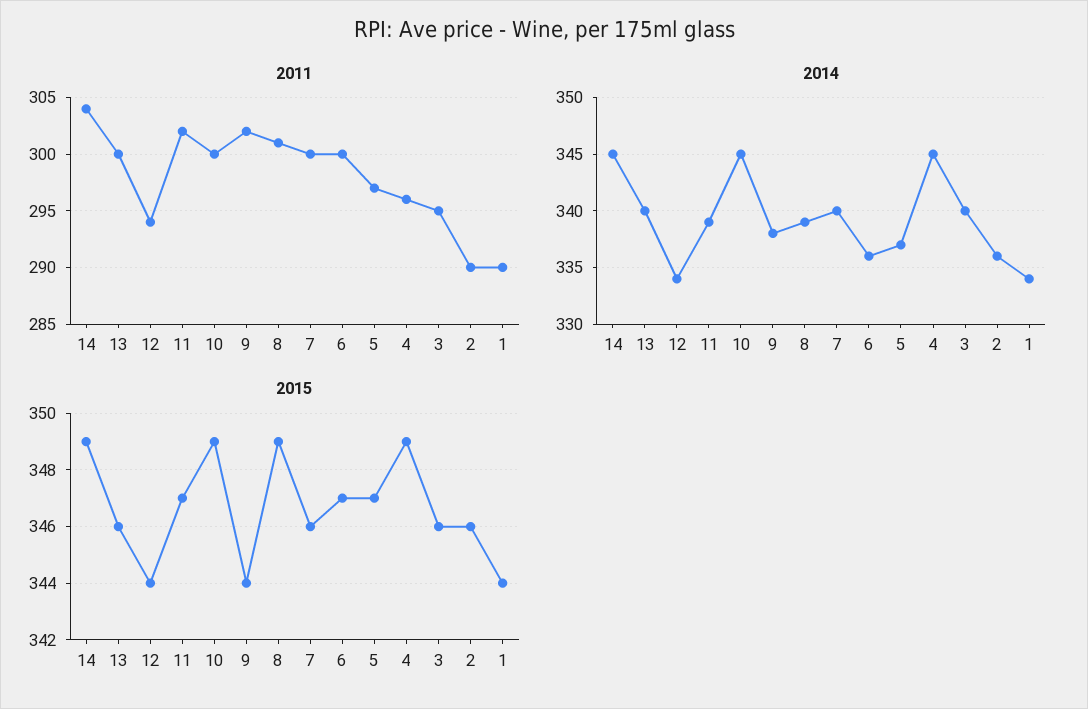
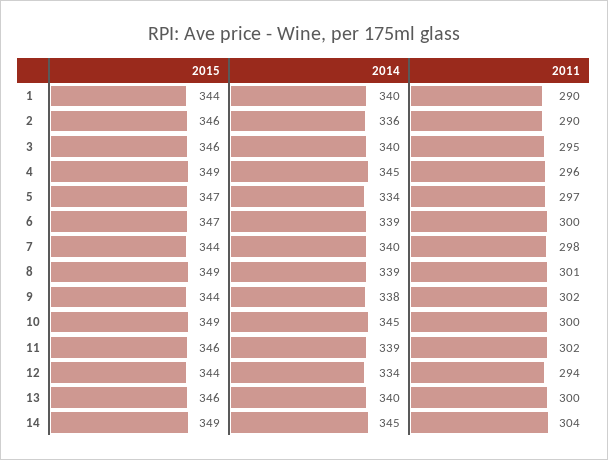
  {
    "2011": {
      "14": 304,
      "13": 300,
      "12": 294,
      "11": 302,
      "10": 300,
      "9": 302,
      "8": 301,
-     "7": 300,
+     "7": 298,
      "6": 300,
      "5": 297,
      "4": 296,
      "3": 295,
      "2": 290,
      "1": 290
    },
    "2014": {
      "14": 345,
      "13": 340,
      "12": 334,
      "11": 339,
      "10": 345,
      "9": 338,
      "8": 339,
      "7": 340,
-     "6": 336,
+     "6": 339,
-     "5": 337,
+     "5": 334,
      "4": 345,
      "3": 340,
      "2": 336,
-     "1": 334
+     "1": 340
    },
    "2015": {
      "14": 349,
      "13": 346,
      "12": 344,
-     "11": 347,
+     "11": 346,
      "10": 349,
      "9": 344,
      "8": 349,
-     "7": 346,
+     "7": 344,
      "6": 347,
      "5": 347,
      "4": 349,
      "3": 346,
      "2": 346,
      "1": 344
    }
  }

